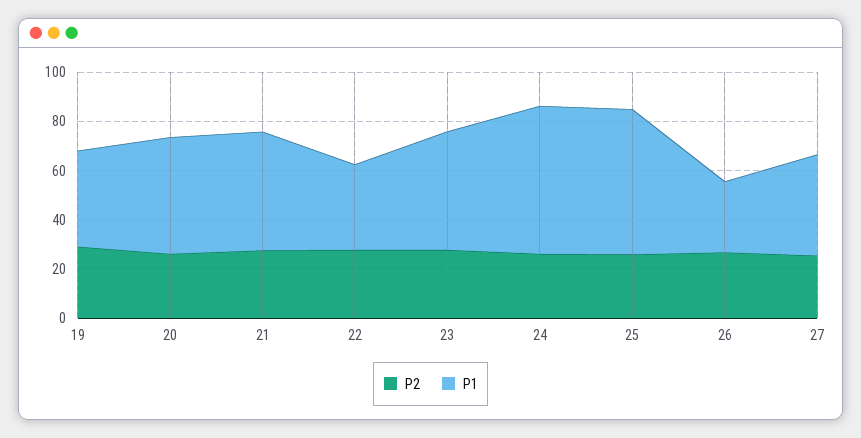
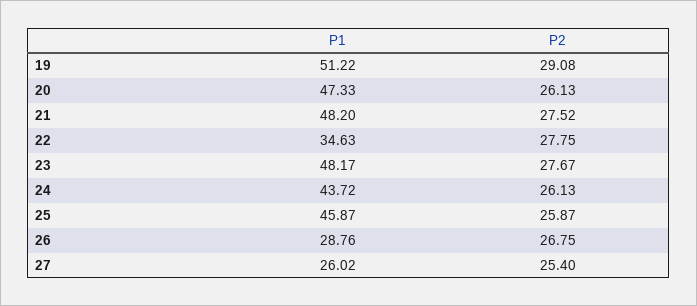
  {
    "P2": {
      "19": 29.08,
      "20": 26.13,
      "21": 27.52,
      "22": 27.75,
      "23": 27.67,
      "24": 26.13,
      "25": 25.87,
      "26": 26.75,
      "27": 25.4
    },
    "P1": {
-     "19": 40,
+     "19": 51.22,
      "20": 47.33,
      "21": 48.2,
      "22": 34.63,
      "23": 48.17,
-     "24": 60,
+     "24": 43.72,
-     "25": 60,
+     "25": 45.87,
      "26": 28.76,
-     "27": 40
+     "27": 26.02
    }
  }

